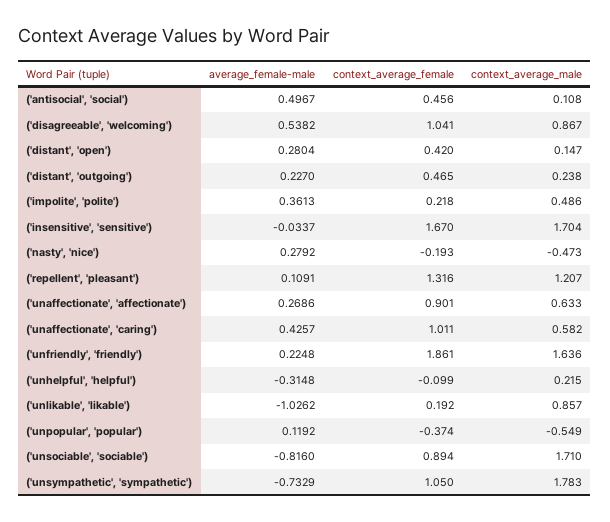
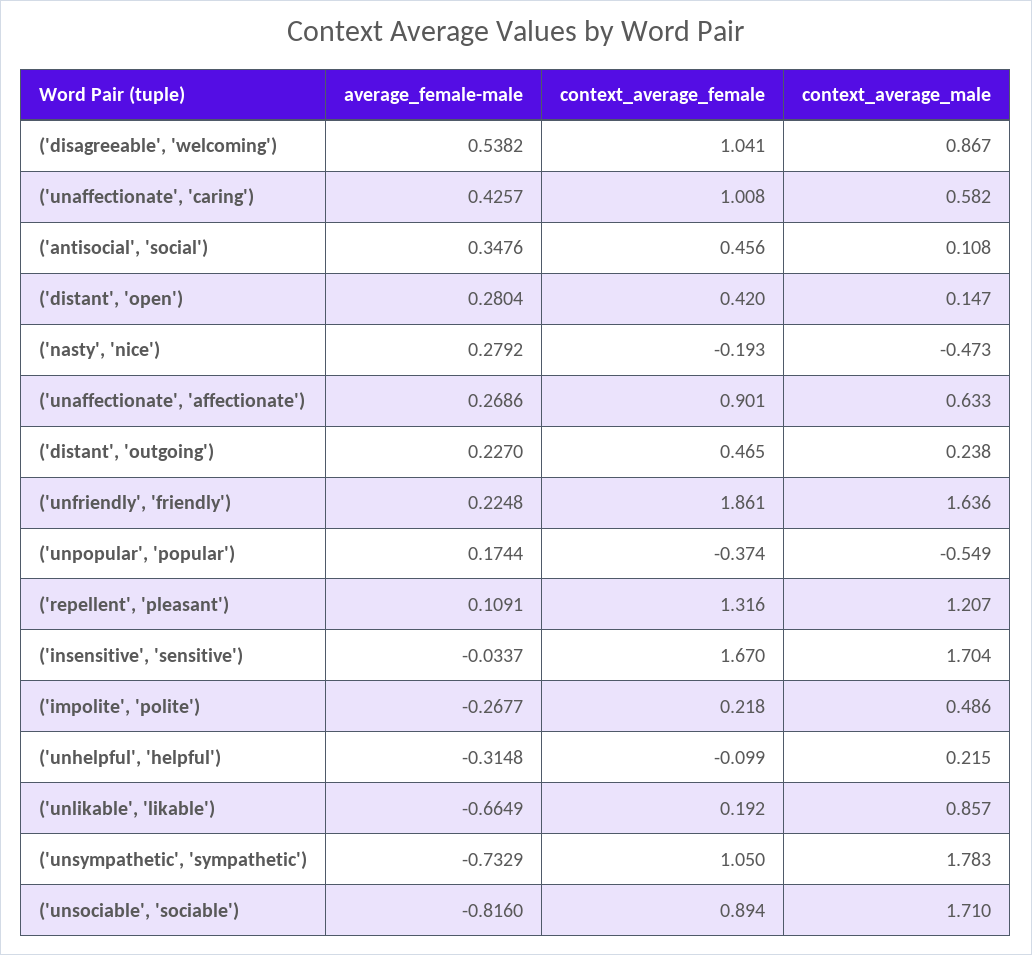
  {
    "average_female-male": {
-     "('antisocial', 'social')": 0.4967,
+     "('antisocial', 'social')": 0.3476,
      "('disagreeable', 'welcoming')": 0.5382,
      "('distant', 'open')": 0.2804,
      "('distant', 'outgoing')": 0.227,
-     "('impolite', 'polite')": 0.3613,
+     "('impolite', 'polite')": -0.2677,
      "('insensitive', 'sensitive')": -0.0337,
      "('nasty', 'nice')": 0.2792,
      "('repellent', 'pleasant')": 0.1091,
      "('unaffectionate', 'affectionate')": 0.2686,
      "('unaffectionate', 'caring')": 0.4257,
      "('unfriendly', 'friendly')": 0.2248,
      "('unhelpful', 'helpful')": -0.3148,
-     "('unlikable', 'likable')": -1.0262,
+     "('unlikable', 'likable')": -0.6649,
-     "('unpopular', 'popular')": 0.1192,
+     "('unpopular', 'popular')": 0.1744,
      "('unsociable', 'sociable')": -0.816,
      "('unsympathetic', 'sympathetic')": -0.7329
    },
    "context_average_female": {
      "('antisocial', 'social')": 0.456,
      "('disagreeable', 'welcoming')": 1.041,
      "('distant', 'open')": 0.42,
      "('distant', 'outgoing')": 0.465,
      "('impolite', 'polite')": 0.218,
      "('insensitive', 'sensitive')": 1.67,
      "('nasty', 'nice')": -0.193,
      "('repellent', 'pleasant')": 1.316,
      "('unaffectionate', 'affectionate')": 0.901,
-     "('unaffectionate', 'caring')": 1.011,
+     "('unaffectionate', 'caring')": 1.008,
      "('unfriendly', 'friendly')": 1.861,
      "('unhelpful', 'helpful')": -0.099,
      "('unlikable', 'likable')": 0.192,
      "('unpopular', 'popular')": -0.374,
      "('unsociable', 'sociable')": 0.894,
      "('unsympathetic', 'sympathetic')": 1.05
    },
    "context_average_male": {
      "('antisocial', 'social')": 0.108,
      "('disagreeable', 'welcoming')": 0.867,
      "('distant', 'open')": 0.147,
      "('distant', 'outgoing')": 0.238,
      "('impolite', 'polite')": 0.486,
      "('insensitive', 'sensitive')": 1.704,
      "('nasty', 'nice')": -0.473,
      "('repellent', 'pleasant')": 1.207,
      "('unaffectionate', 'affectionate')": 0.633,
      "('unaffectionate', 'caring')": 0.582,
      "('unfriendly', 'friendly')": 1.636,
      "('unhelpful', 'helpful')": 0.215,
      "('unlikable', 'likable')": 0.857,
      "('unpopular', 'popular')": -0.549,
      "('unsociable', 'sociable')": 1.71,
      "('unsympathetic', 'sympathetic')": 1.783
    }
  }

